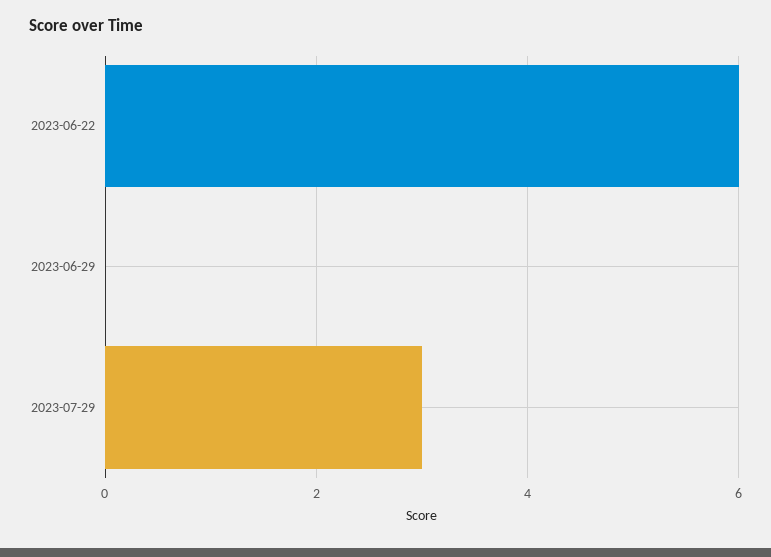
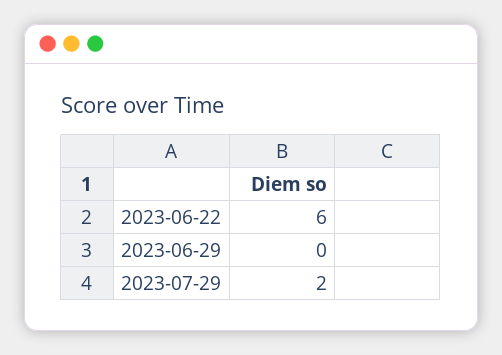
  {
    "2023-06-22": 6,
    "2023-06-29": 0,
-   "2023-07-29": 3
+   "2023-07-29": 2
  }

